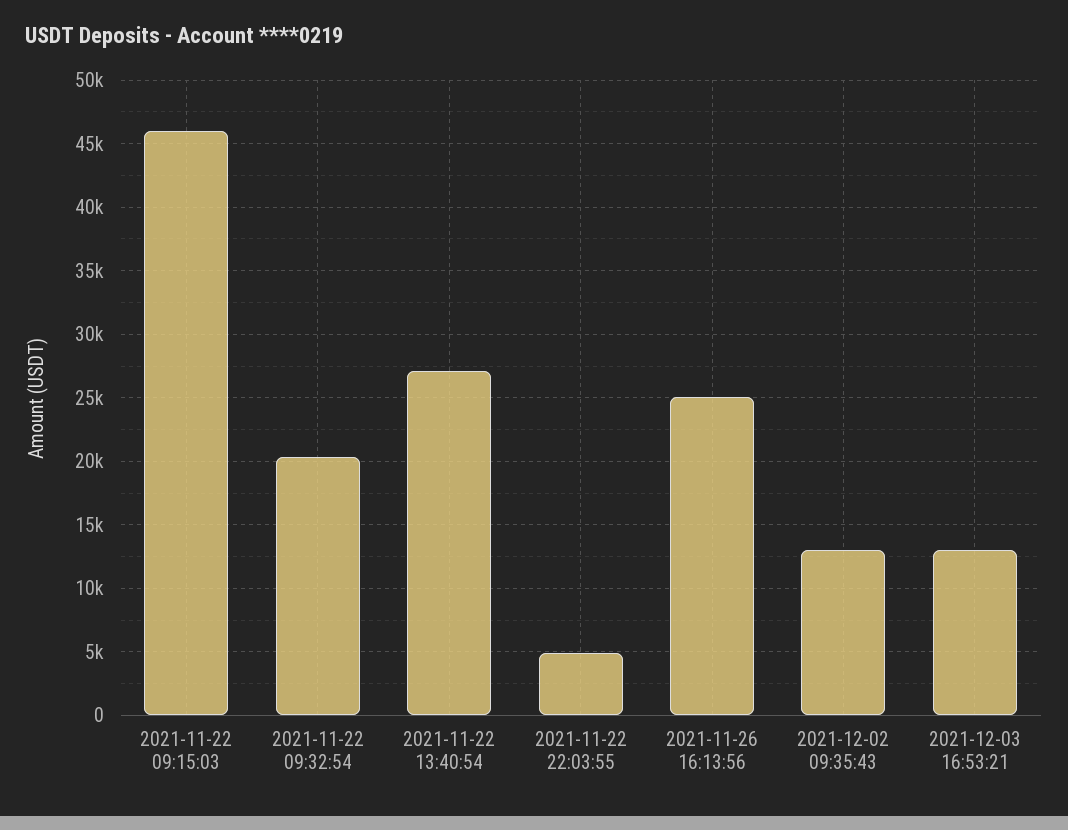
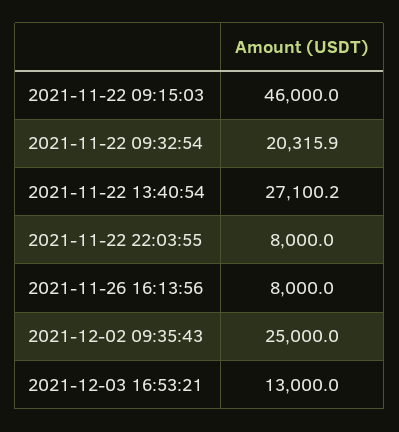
  {
    "2021-11-22 09:15:03": 46000,
    "2021-11-22 09:32:54": 20315.9,
    "2021-11-22 13:40:54": 27100.2,
-   "2021-11-22 22:03:55": 5000,
+   "2021-11-22 22:03:55": 8000,
-   "2021-11-26 16:13:56": 25000,
+   "2021-11-26 16:13:56": 8000,
-   "2021-12-02 09:35:43": 13000,
+   "2021-12-02 09:35:43": 25000,
    "2021-12-03 16:53:21": 13000
  }

